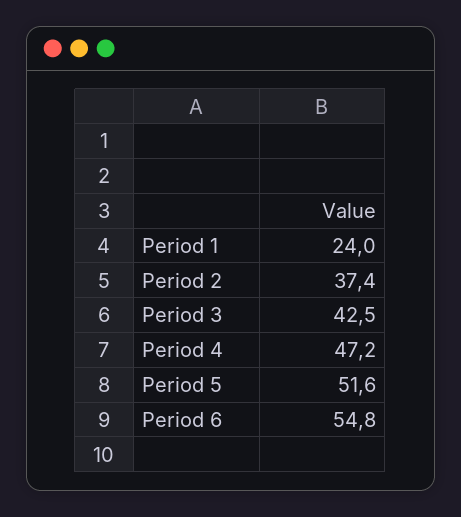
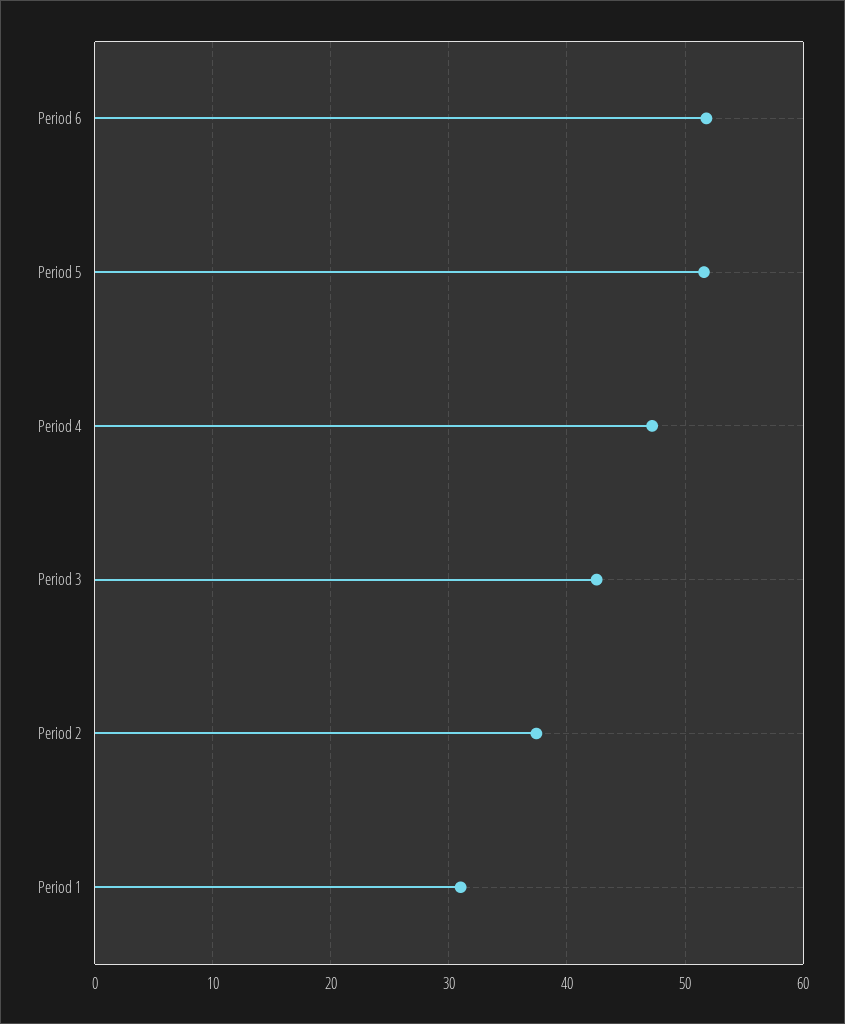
  {
-   "Period 1": 24,
+   "Period 1": 31,
    "Period 2": 37.4,
    "Period 3": 42.5,
    "Period 4": 47.2,
    "Period 5": 51.6,
-   "Period 6": 54.8
+   "Period 6": 52
  }

